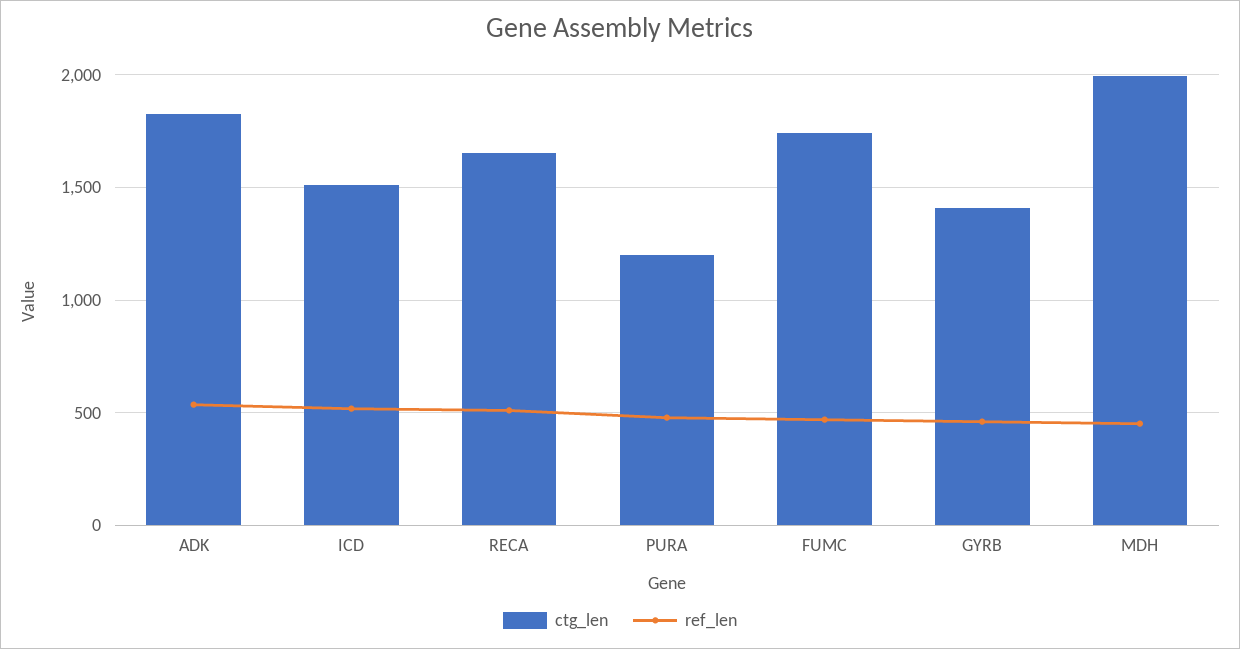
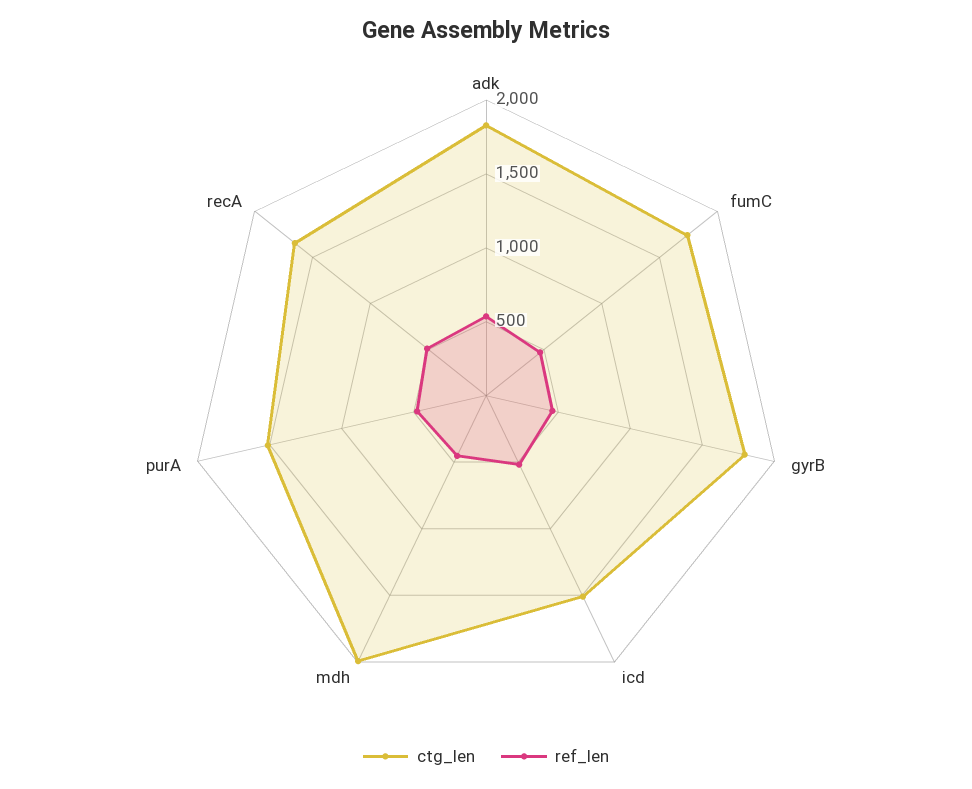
  {
    "ctg_len": {
      "ADK": 1850,
      "ICD": 1500,
      "RECA": 1650,
-     "PURA": 1200,
+     "PURA": 1500,
      "FUMC": 1750,
-     "GYRB": 1400,
+     "GYRB": 1800,
      "MDH": 2000
    },
    "ref_len": {
      "ADK": 550,
      "ICD": 500,
      "RECA": 500,
      "PURA": 500,
      "FUMC": 450,
      "GYRB": 450,
      "MDH": 450
    }
  }

